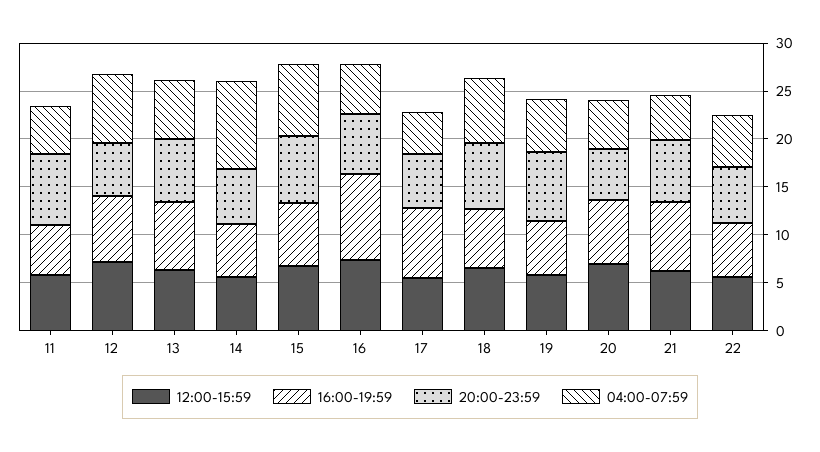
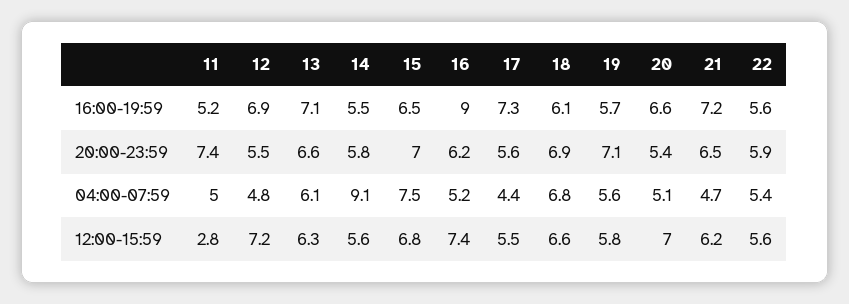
  {
    "12:00-15:59": {
-     "11": 6,
+     "11": 2.8,
      "12": 7.2,
      "13": 6.3,
      "14": 5.6,
      "15": 6.8,
      "16": 7.4,
      "17": 5.5,
      "18": 6.6,
      "19": 5.8,
      "20": 7,
      "21": 6.2,
      "22": 5.6
    },
    "16:00-19:59": {
      "11": 5.2,
      "12": 6.9,
      "13": 7.1,
      "14": 5.5,
      "15": 6.5,
      "16": 9,
      "17": 7.3,
      "18": 6.1,
      "19": 5.7,
      "20": 6.6,
      "21": 7.2,
      "22": 5.6
    },
    "20:00-23:59": {
      "11": 7.4,
      "12": 5.5,
      "13": 6.6,
      "14": 5.8,
      "15": 7,
      "16": 6.2,
      "17": 5.6,
      "18": 6.9,
      "19": 7.1,
      "20": 5.4,
      "21": 6.5,
      "22": 5.9
    },
    "04:00-07:59": {
      "11": 5,
-     "12": 7,
+     "12": 4.8,
      "13": 6.1,
      "14": 9.1,
      "15": 7.5,
      "16": 5.2,
      "17": 4.4,
      "18": 6.8,
      "19": 5.6,
      "20": 5.1,
      "21": 4.7,
      "22": 5.4
    }
  }

